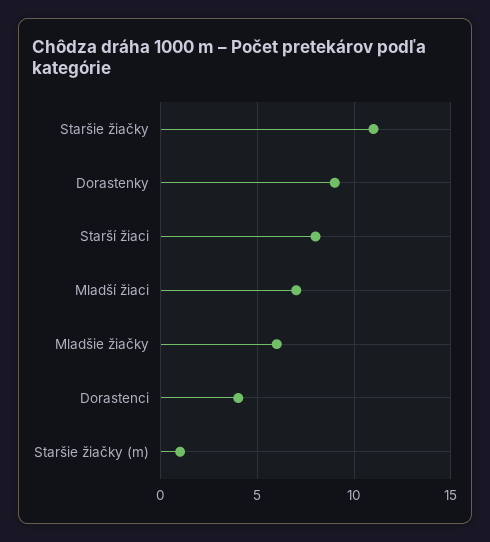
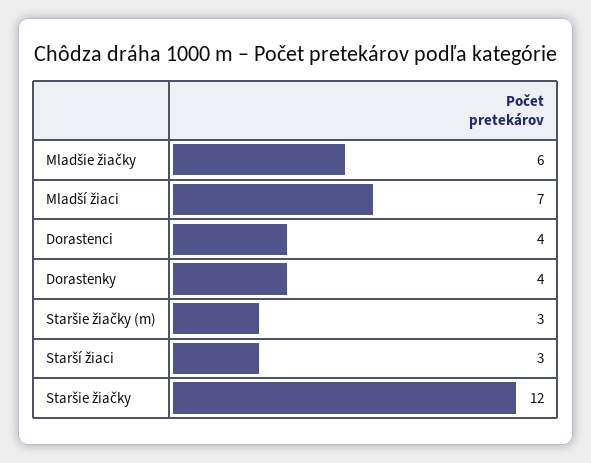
  {
-   "Staršie žiačky": 11,
+   "Staršie žiačky": 12,
-   "Dorastenky": 9,
+   "Dorastenky": 4,
-   "Starší žiaci": 8,
+   "Starší žiaci": 3,
    "Mladší žiaci": 7,
    "Mladšie žiačky": 6,
    "Dorastenci": 4,
-   "Staršie žiačky (m)": 1
+   "Staršie žiačky (m)": 3
  }

